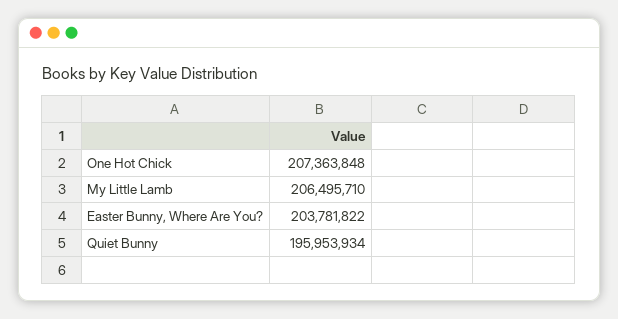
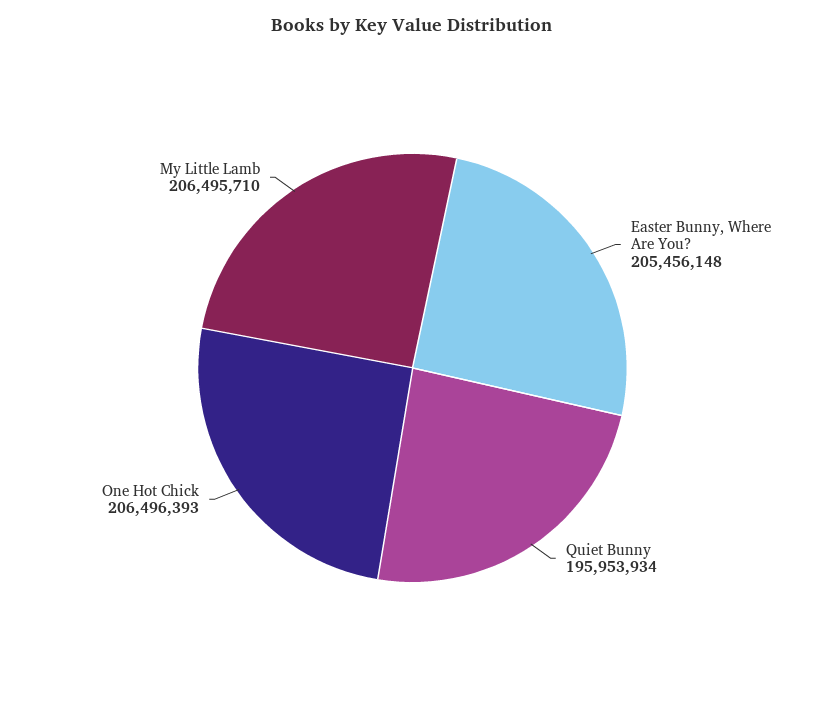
  {
-   "One Hot Chick": 207363848,
+   "One Hot Chick": 206496393,
    "My Little Lamb": 206495710,
-   "Easter Bunny, Where Are You?": 203781822,
+   "Easter Bunny, Where Are You?": 205456148,
    "Quiet Bunny": 195953934
  }

